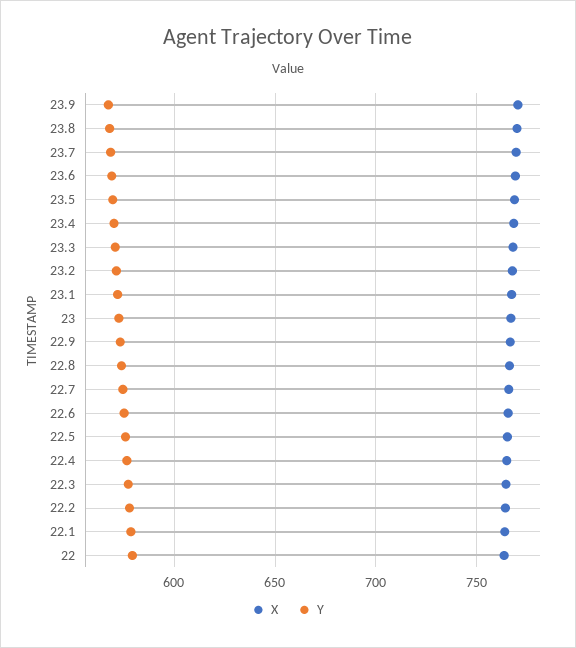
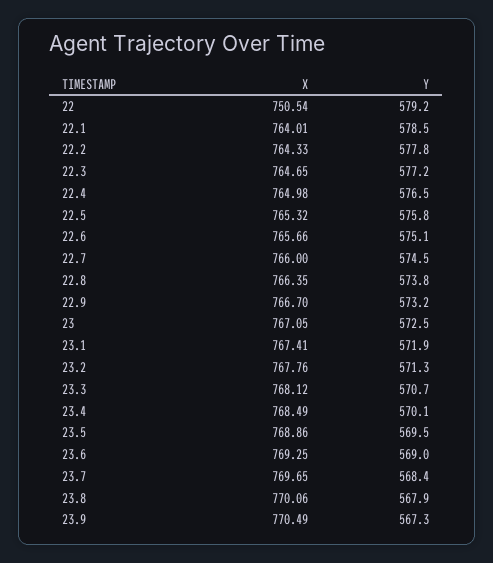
  {
    "X": {
      "23.9": 770.49,
      "23.8": 770.06,
      "23.7": 769.65,
      "23.6": 769.25,
      "23.5": 768.86,
      "23.4": 768.49,
      "23.3": 768.12,
      "23.2": 767.76,
      "23.1": 767.41,
      "23": 767.05,
      "22.9": 766.7,
      "22.8": 766.35,
      "22.7": 766,
      "22.6": 765.66,
      "22.5": 765.32,
      "22.4": 764.98,
      "22.3": 764.65,
      "22.2": 764.33,
      "22.1": 764.01,
-     "22": 765
+     "22": 750.54
    },
    "Y": {
      "23.9": 567.3,
      "23.8": 567.9,
      "23.7": 568.4,
      "23.6": 569,
      "23.5": 569.5,
      "23.4": 570.1,
      "23.3": 570.7,
      "23.2": 571.3,
      "23.1": 571.9,
      "23": 572.5,
      "22.9": 573.2,
      "22.8": 573.8,
      "22.7": 574.5,
      "22.6": 575.1,
      "22.5": 575.8,
      "22.4": 576.5,
      "22.3": 577.2,
      "22.2": 577.8,
      "22.1": 578.5,
      "22": 579.2
    }
  }

